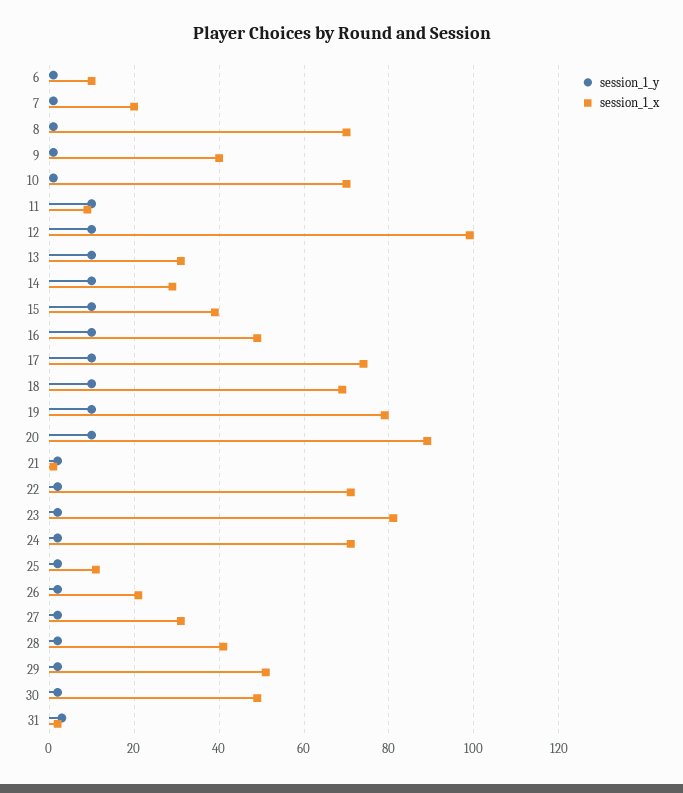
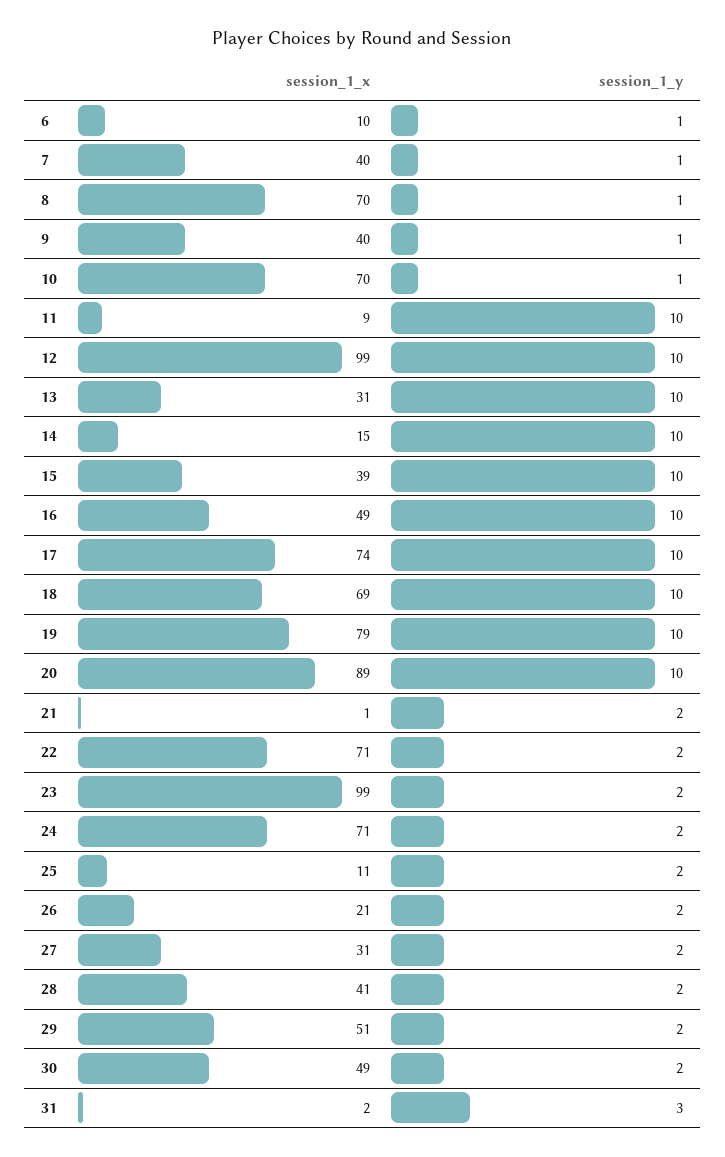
  {
    "session_1_y": {
      "6": 1,
      "7": 1,
      "8": 1,
      "9": 1,
      "10": 1,
      "11": 10,
      "12": 10,
      "13": 10,
      "14": 10,
      "15": 10,
      "16": 10,
      "17": 10,
      "18": 10,
      "19": 10,
      "20": 10,
      "21": 2,
      "22": 2,
      "23": 2,
      "24": 2,
      "25": 2,
      "26": 2,
      "27": 2,
      "28": 2,
      "29": 2,
      "30": 2,
      "31": 3
    },
    "session_1_x": {
      "6": 10,
-     "7": 20,
+     "7": 40,
      "8": 70,
      "9": 40,
      "10": 70,
      "11": 9,
      "12": 99,
      "13": 31,
-     "14": 30,
+     "14": 15,
      "15": 39,
      "16": 49,
      "17": 74,
      "18": 69,
      "19": 79,
      "20": 89,
      "21": 1,
      "22": 71,
-     "23": 80,
+     "23": 99,
      "24": 71,
      "25": 11,
      "26": 21,
      "27": 31,
      "28": 41,
      "29": 51,
      "30": 49,
      "31": 2
    }
  }

